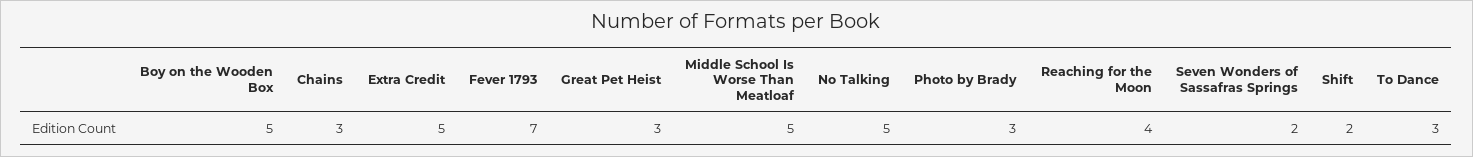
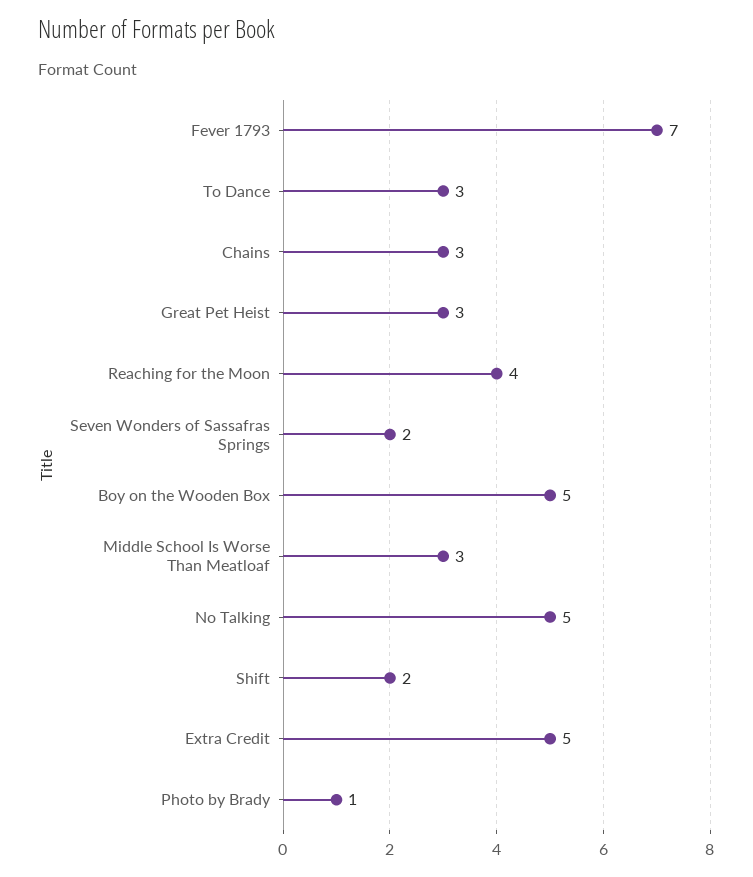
  {
    "Boy on the Wooden Box": 5,
    "Chains": 3,
    "Extra Credit": 5,
    "Fever 1793": 7,
    "Great Pet Heist": 3,
-   "Middle School Is Worse Than Meatloaf": 5,
+   "Middle School Is Worse Than Meatloaf": 3,
    "No Talking": 5,
-   "Photo by Brady": 3,
+   "Photo by Brady": 1,
    "Reaching for the Moon": 4,
    "Seven Wonders of Sassafras Springs": 2,
    "Shift": 2,
    "To Dance": 3
  }

